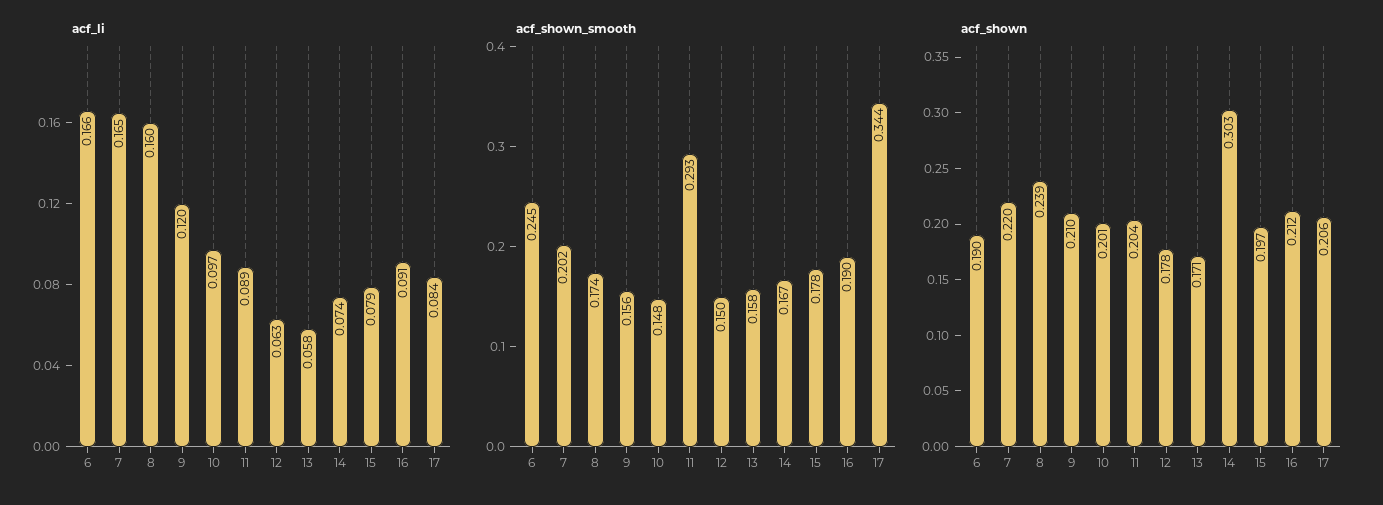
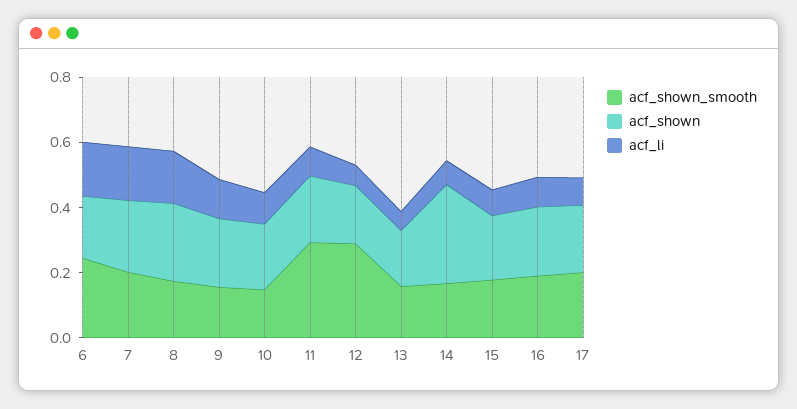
  {
    "acf_li": {
      "6": 0.166,
      "7": 0.165,
      "8": 0.16,
      "9": 0.12,
      "10": 0.097,
      "11": 0.089,
      "12": 0.063,
      "13": 0.058,
      "14": 0.074,
      "15": 0.079,
      "16": 0.091,
      "17": 0.084
    },
    "acf_shown_smooth": {
      "6": 0.245,
      "7": 0.202,
      "8": 0.174,
      "9": 0.156,
      "10": 0.148,
      "11": 0.293,
-     "12": 0.15,
+     "12": 0.3,
      "13": 0.158,
      "14": 0.167,
      "15": 0.178,
      "16": 0.19,
-     "17": 0.344
+     "17": 0.2
    },
    "acf_shown": {
      "6": 0.19,
      "7": 0.22,
      "8": 0.239,
      "9": 0.21,
      "10": 0.201,
      "11": 0.204,
      "12": 0.178,
      "13": 0.171,
      "14": 0.303,
      "15": 0.197,
      "16": 0.212,
      "17": 0.206
    }
  }

